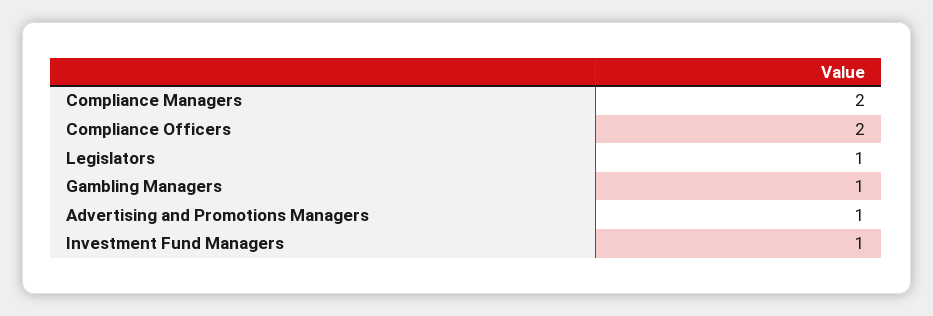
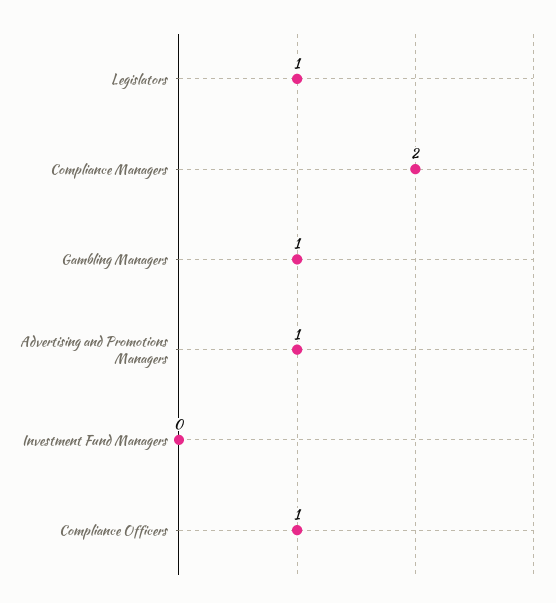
  {
    "Compliance Managers": 2,
-   "Compliance Officers": 2,
+   "Compliance Officers": 1,
    "Legislators": 1,
    "Gambling Managers": 1,
    "Advertising and Promotions Managers": 1,
-   "Investment Fund Managers": 1
+   "Investment Fund Managers": 0
  }

